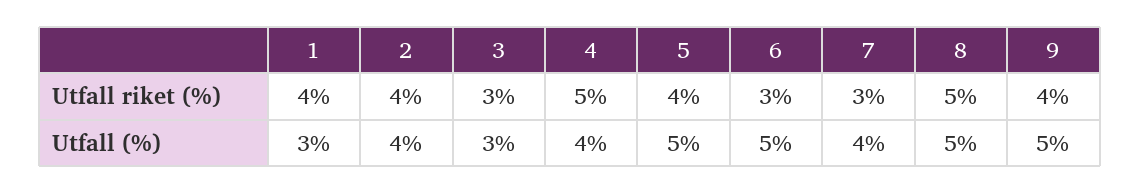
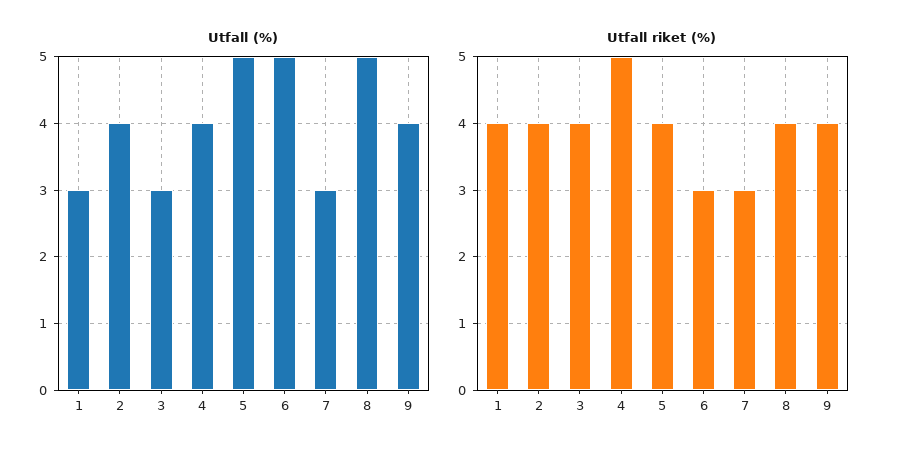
  {
    "Utfall riket (%)": {
      "1": 4,
      "2": 4,
-     "3": 3,
+     "3": 4,
      "4": 5,
      "5": 4,
      "6": 3,
      "7": 3,
-     "8": 5,
+     "8": 4,
      "9": 4
    },
    "Utfall (%)": {
      "1": 3,
      "2": 4,
      "3": 3,
      "4": 4,
      "5": 5,
      "6": 5,
-     "7": 4,
+     "7": 3,
      "8": 5,
-     "9": 5
+     "9": 4
    }
  }

